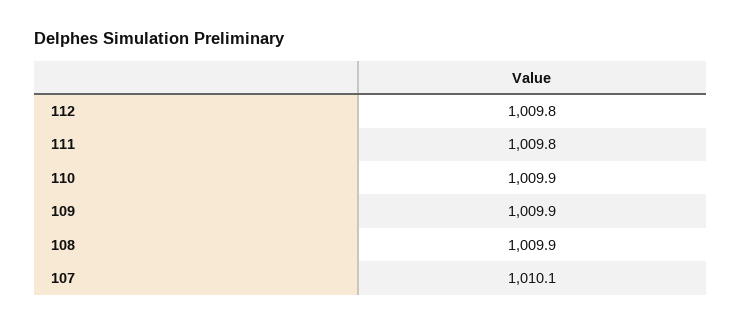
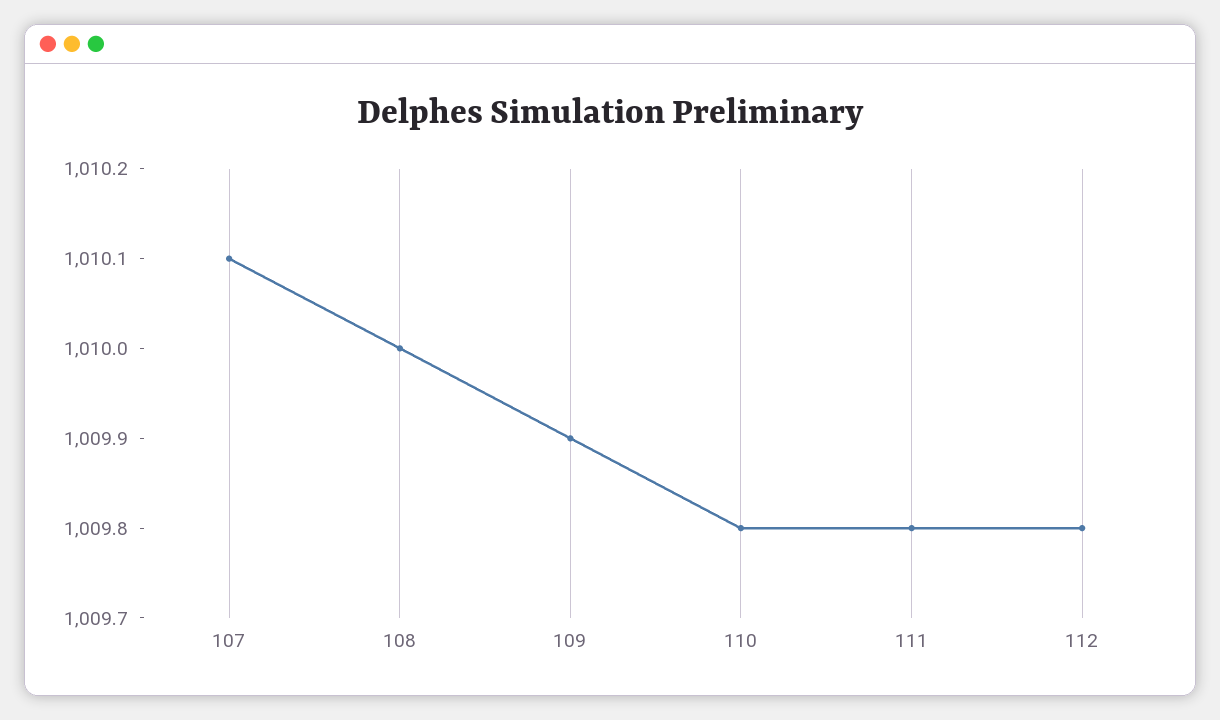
  {
    "112": 1009.8,
    "111": 1009.8,
-   "110": 1009.9,
+   "110": 1009.8,
    "109": 1009.9,
-   "108": 1009.9,
+   "108": 1010,
    "107": 1010.1
  }

